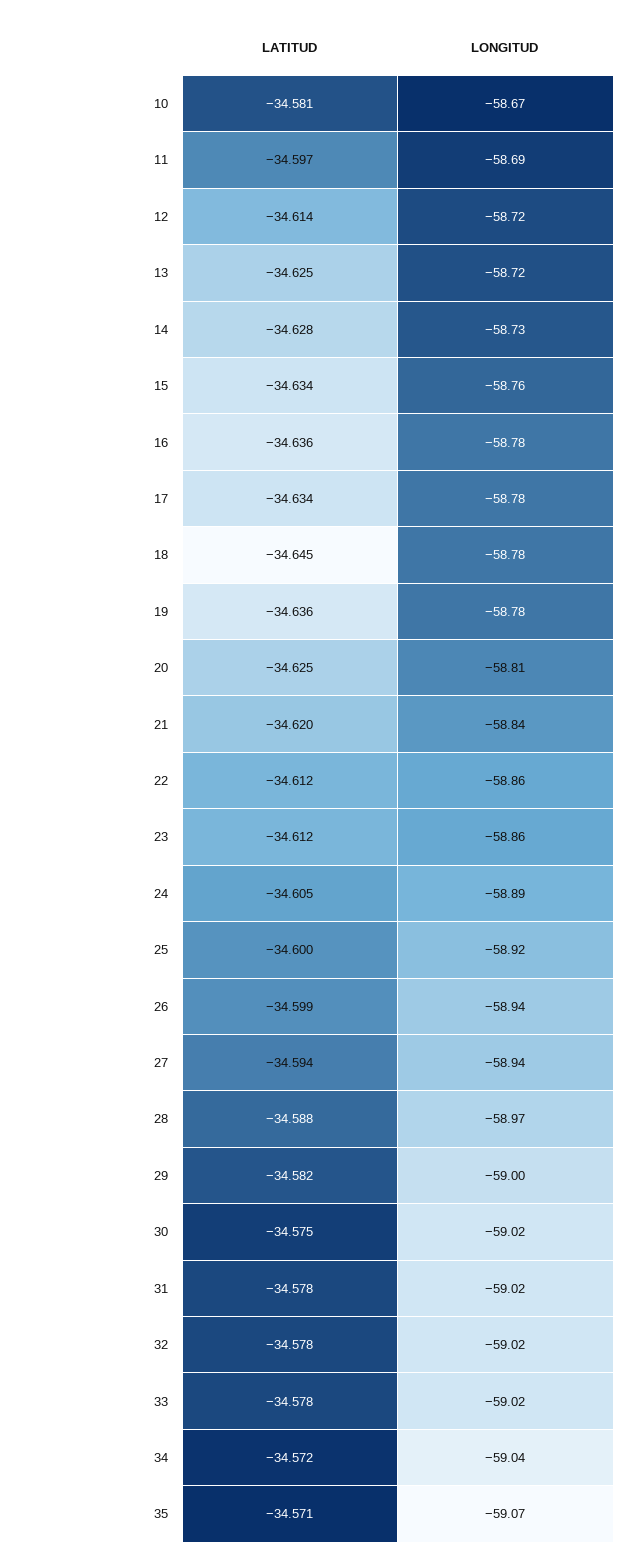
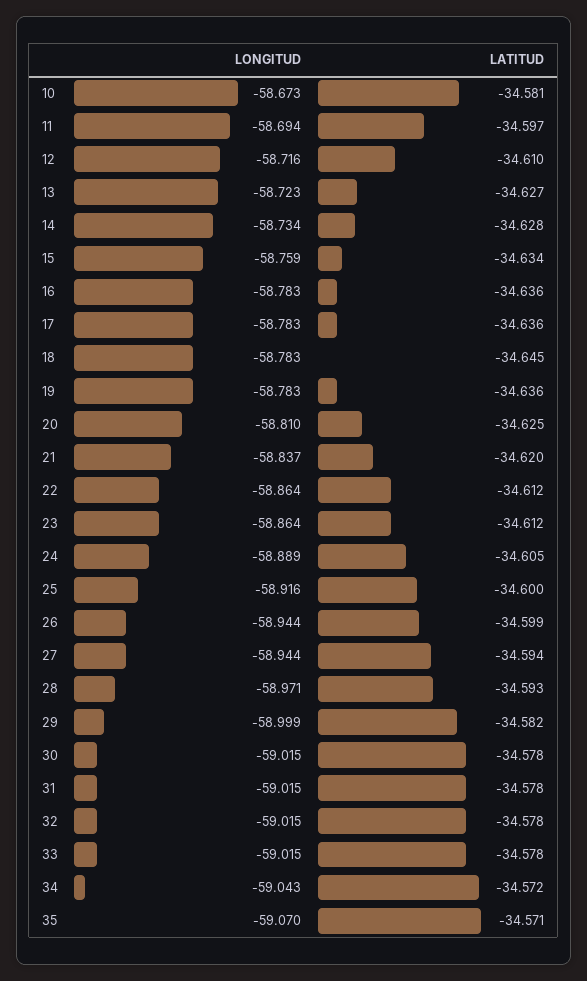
  {
    "LATITUD": {
      "10": -34.581,
      "11": -34.597,
-     "12": -34.614,
+     "12": -34.61,
-     "13": -34.625,
+     "13": -34.627,
      "14": -34.628,
      "15": -34.634,
      "16": -34.636,
-     "17": -34.634,
+     "17": -34.636,
      "18": -34.645,
      "19": -34.636,
      "20": -34.625,
      "21": -34.62,
      "22": -34.612,
      "23": -34.612,
      "24": -34.605,
      "25": -34.6,
      "26": -34.599,
      "27": -34.594,
-     "28": -34.588,
+     "28": -34.593,
      "29": -34.582,
-     "30": -34.575,
+     "30": -34.578,
      "31": -34.578,
      "32": -34.578,
      "33": -34.578,
      "34": -34.572,
      "35": -34.571
    },
    "LONGITUD": {
      "10": -58.673,
      "11": -58.694,
      "12": -58.716,
      "13": -58.723,
      "14": -58.734,
      "15": -58.759,
      "16": -58.783,
      "17": -58.783,
      "18": -58.783,
      "19": -58.783,
      "20": -58.81,
      "21": -58.837,
      "22": -58.864,
      "23": -58.864,
      "24": -58.889,
      "25": -58.916,
      "26": -58.944,
      "27": -58.944,
      "28": -58.971,
      "29": -58.999,
      "30": -59.015,
      "31": -59.015,
      "32": -59.015,
      "33": -59.015,
      "34": -59.043,
      "35": -59.07
    }
  }

